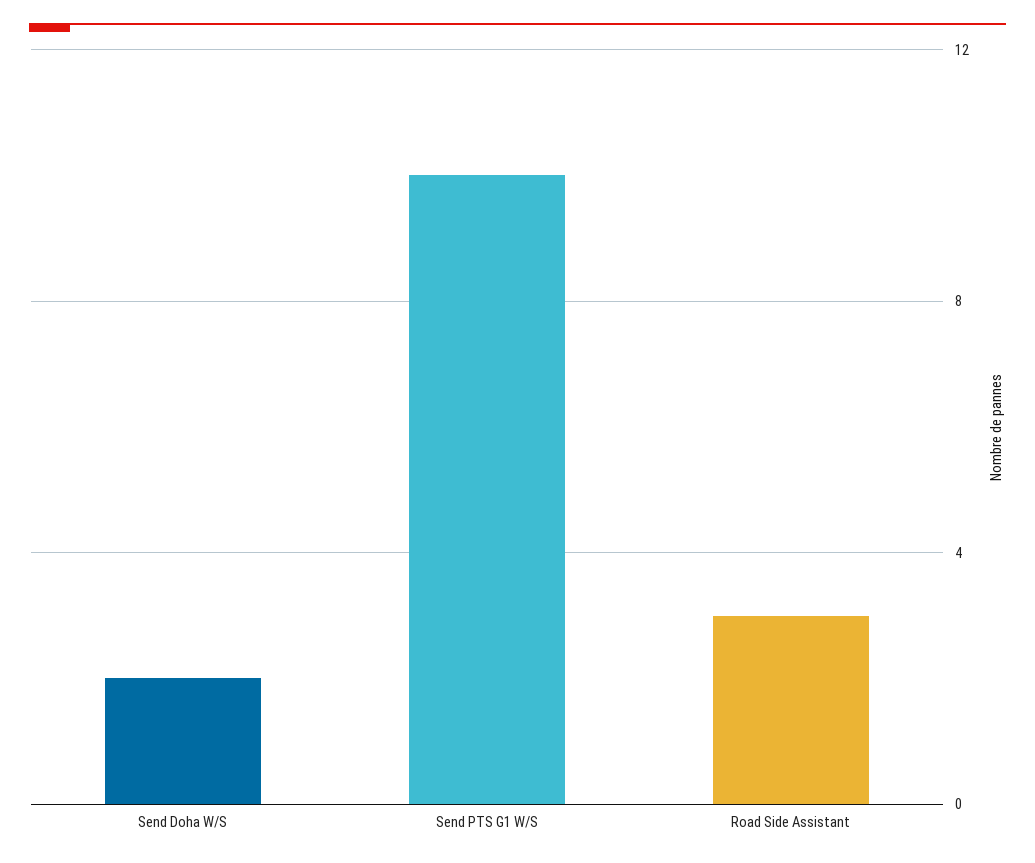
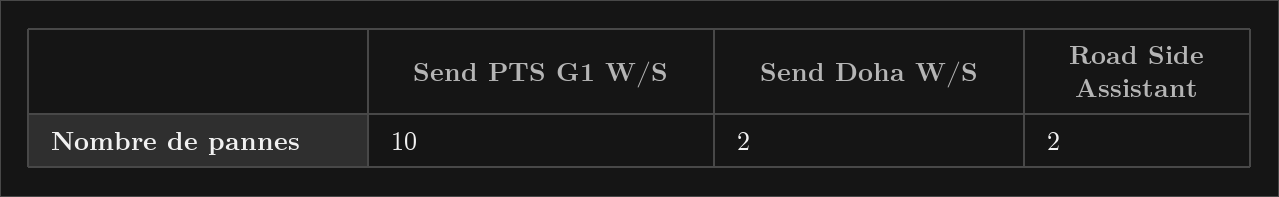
  {
    "Send Doha W/S": 2,
    "Send PTS G1 W/S": 10,
-   "Road Side Assistant": 3
+   "Road Side Assistant": 2
  }

